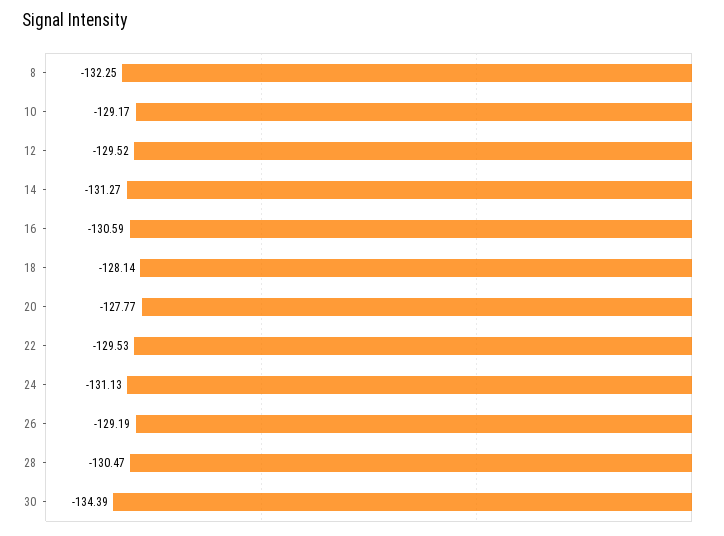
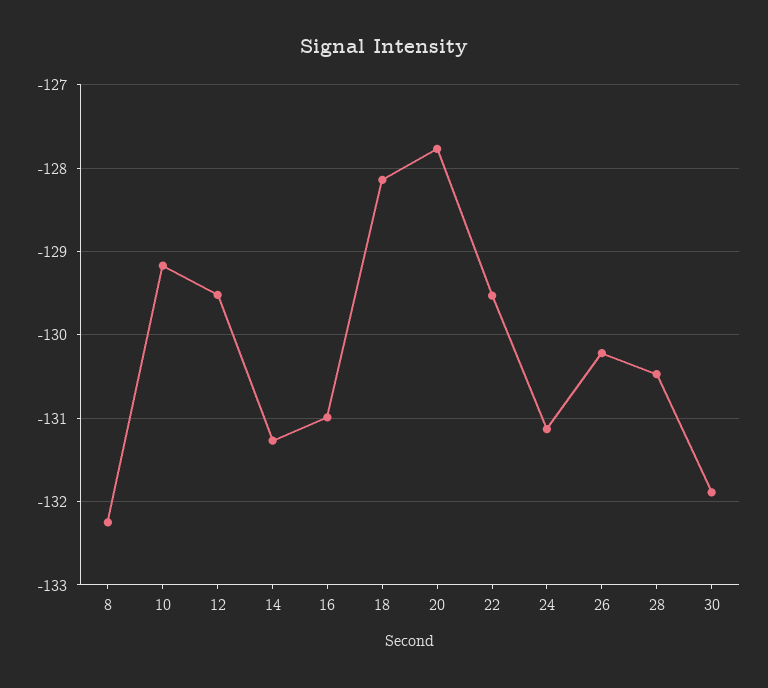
  {
    "8": -132.25,
    "10": -129.17,
    "12": -129.52,
    "14": -131.27,
-   "16": -130.59,
+   "16": -131,
    "18": -128.14,
    "20": -127.77,
    "22": -129.53,
    "24": -131.13,
-   "26": -129.19,
+   "26": -130.2,
    "28": -130.47,
-   "30": -134.39
+   "30": -131.9
  }

